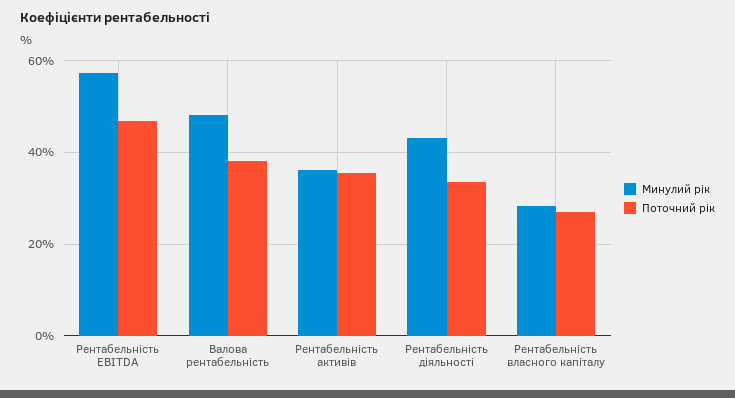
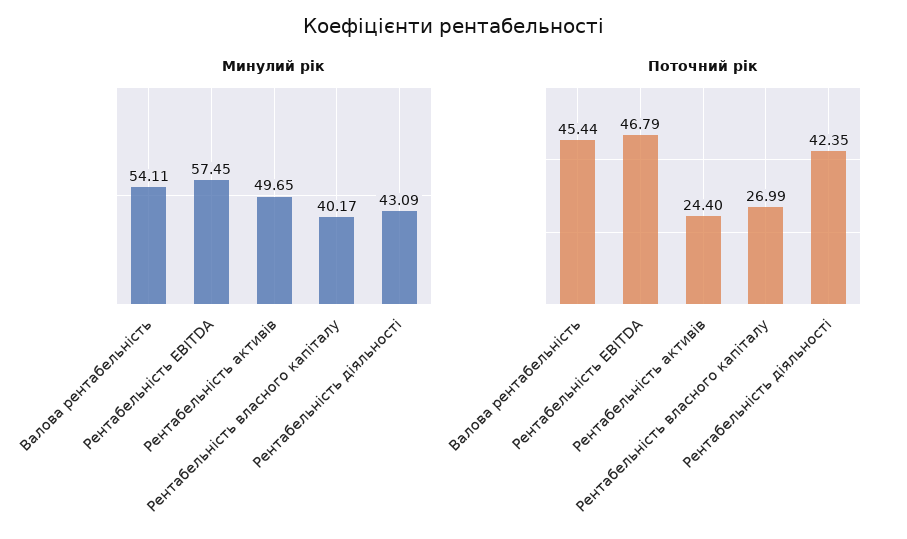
  {
    "Минулий рік": {
      "Рентабельність EBITDA": 57.45,
-     "Валова рентабельність": 48,
+     "Валова рентабельність": 54.11,
-     "Рентабельність активів": 36,
+     "Рентабельність активів": 49.65,
      "Рентабельність діяльності": 43.09,
-     "Рентабельність власного капіталу": 28
+     "Рентабельність власного капіталу": 40.17
    },
    "Поточний рік": {
      "Рентабельність EBITDA": 46.79,
-     "Валова рентабельність": 38,
+     "Валова рентабельність": 45.44,
-     "Рентабельність активів": 36,
+     "Рентабельність активів": 24.4,
-     "Рентабельність діяльності": 34,
+     "Рентабельність діяльності": 42.35,
      "Рентабельність власного капіталу": 26.99
    }
  }

